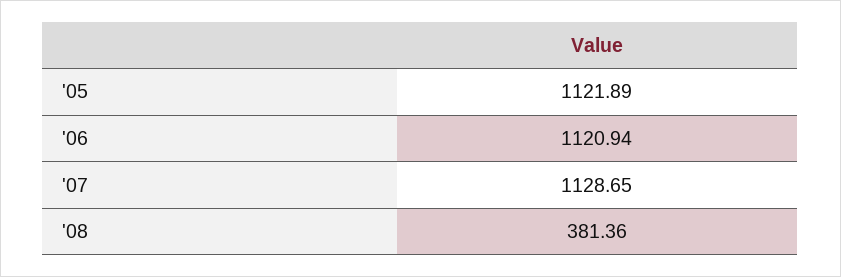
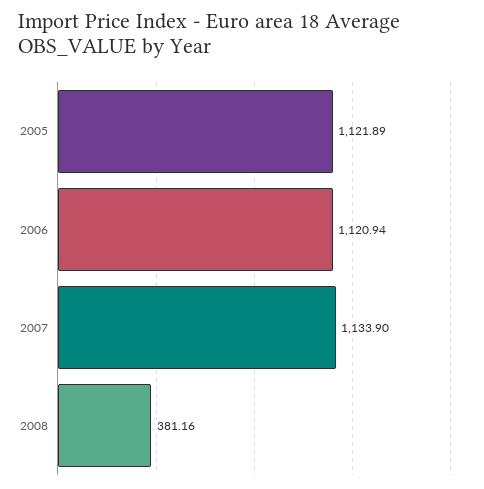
  {
    "'05": 1121.89,
    "'06": 1120.94,
-   "'07": 1128.65,
+   "'07": 1133.9,
-   "'08": 381.36
+   "'08": 381.16
  }

